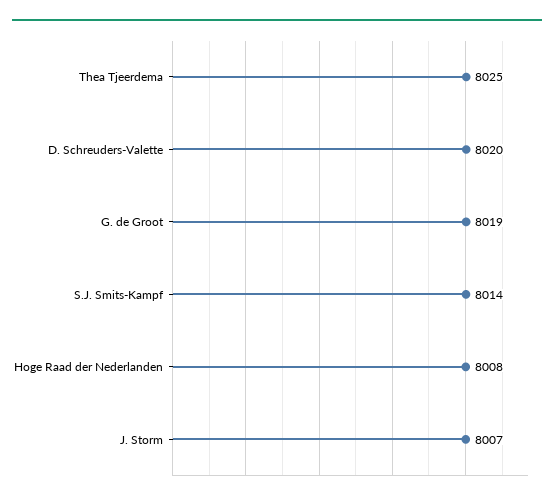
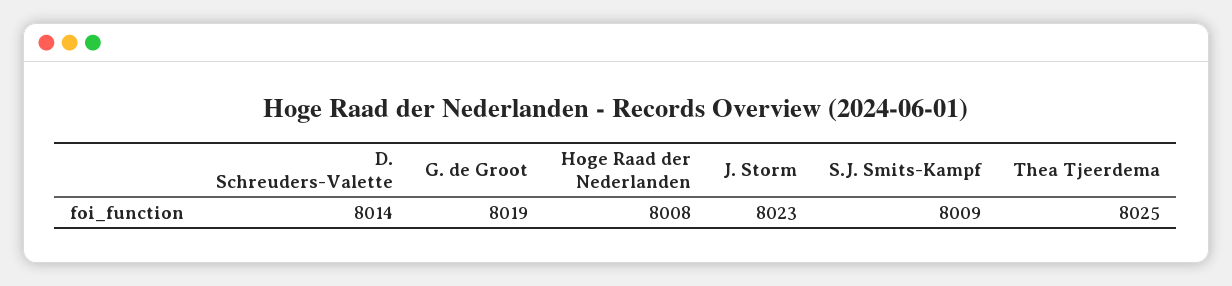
  {
    "Thea Tjeerdema": 8025,
-   "D. Schreuders-Valette": 8020,
+   "D. Schreuders-Valette": 8014,
    "G. de Groot": 8019,
-   "S.J. Smits-Kampf": 8014,
+   "S.J. Smits-Kampf": 8009,
    "Hoge Raad der Nederlanden": 8008,
-   "J. Storm": 8007
+   "J. Storm": 8023
  }

